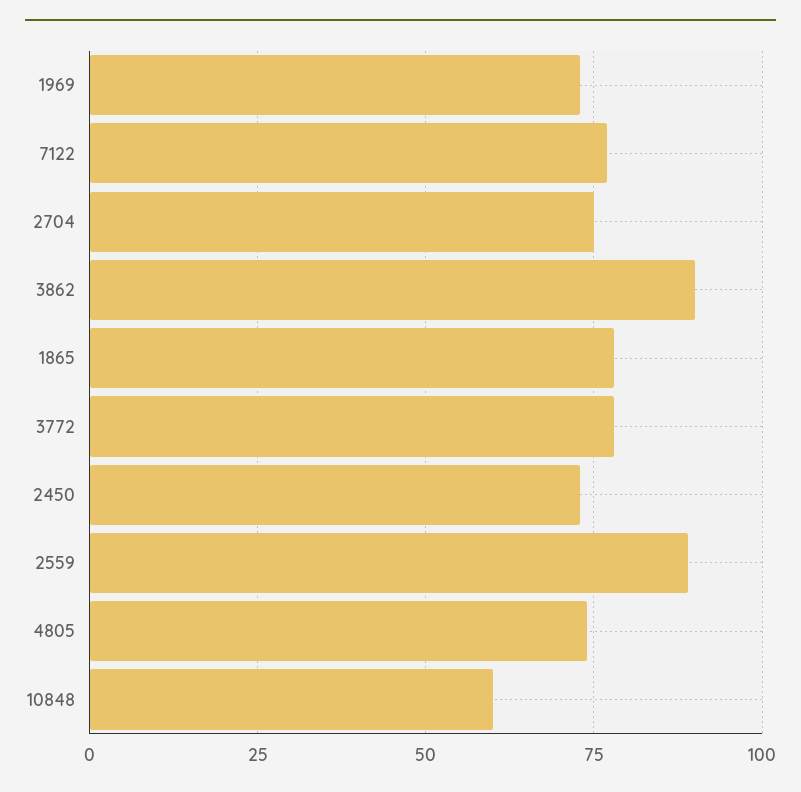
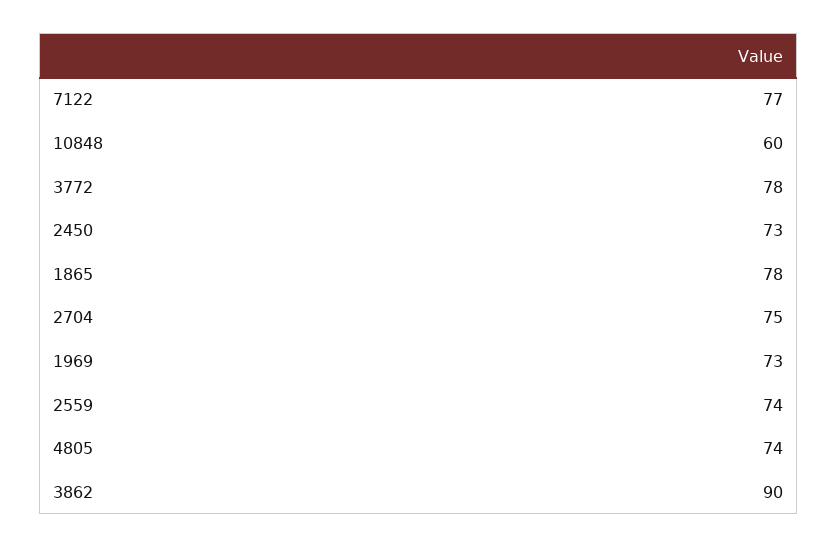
  {
    "1969": 73,
    "7122": 77,
    "2704": 75,
    "3862": 90,
    "1865": 78,
    "3772": 78,
    "2450": 73,
-   "2559": 90,
+   "2559": 74,
    "4805": 74,
    "10848": 60
  }

